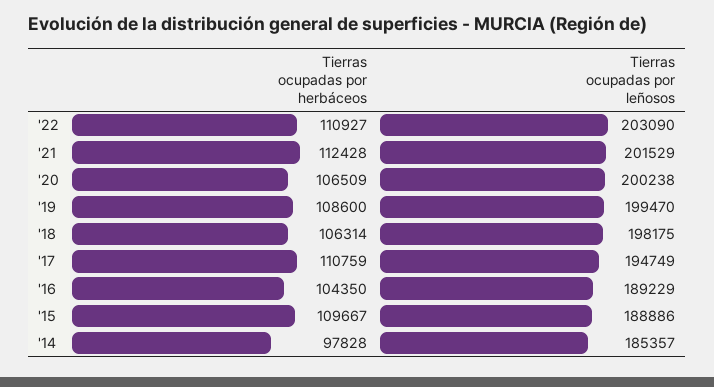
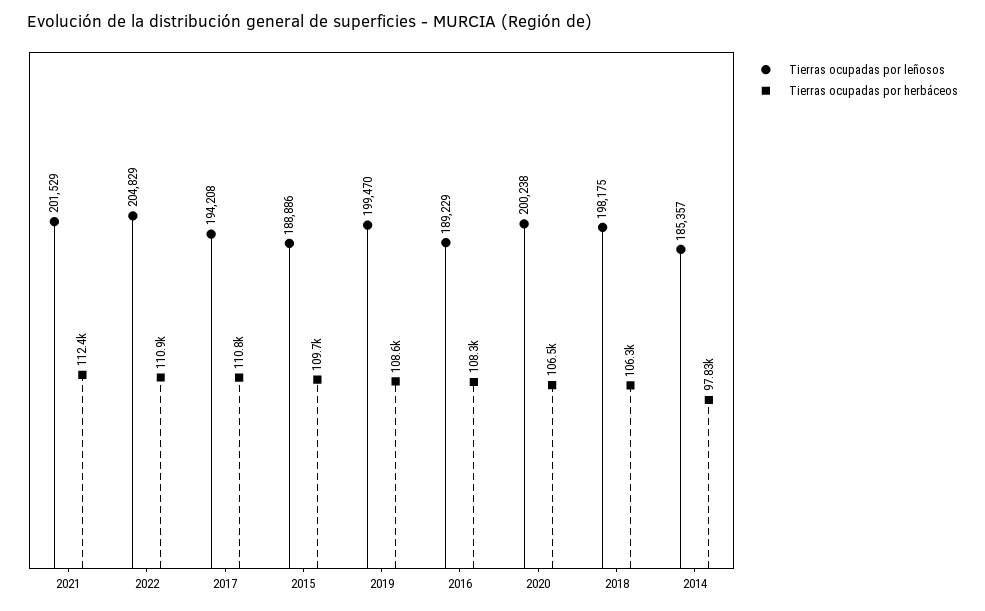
  {
    "Tierras ocupadas por herbáceos": {
      "'22": 110927,
      "'21": 112428,
      "'20": 106509,
      "'19": 108600,
      "'18": 106314,
      "'17": 110759,
-     "'16": 104350,
+     "'16": 108300,
      "'15": 109667,
      "'14": 97828
    },
    "Tierras ocupadas por leñosos": {
-     "'22": 203090,
+     "'22": 204829,
      "'21": 201529,
      "'20": 200238,
      "'19": 199470,
      "'18": 198175,
-     "'17": 194749,
+     "'17": 194208,
      "'16": 189229,
      "'15": 188886,
      "'14": 185357
    }
  }

